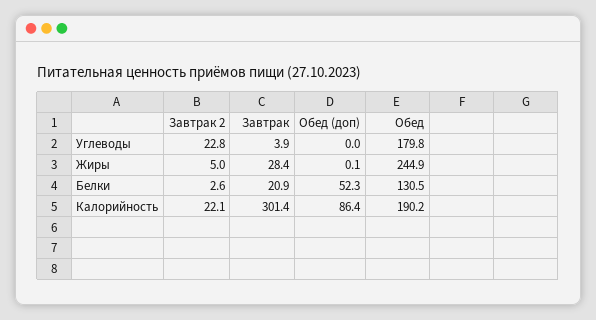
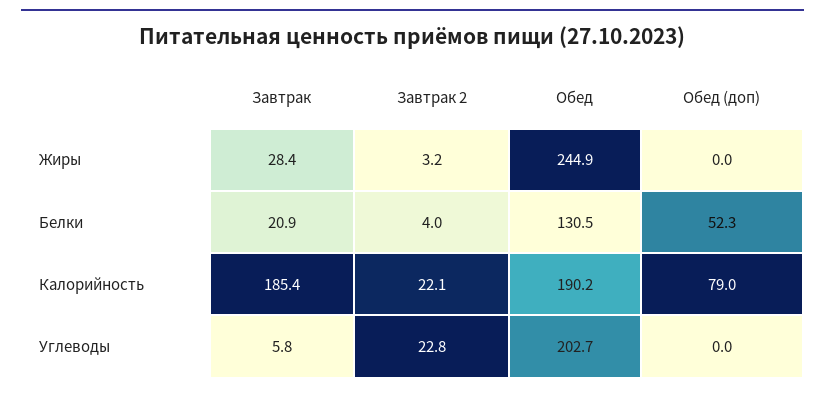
  {
    "Завтрак 2": {
      "Углеводы": 22.8,
-     "Жиры": 5,
+     "Жиры": 3.2,
-     "Белки": 2.6,
+     "Белки": 4,
      "Калорийность": 22.1
    },
    "Завтрак": {
-     "Углеводы": 3.9,
+     "Углеводы": 5.8,
      "Жиры": 28.4,
      "Белки": 20.9,
-     "Калорийность": 301.4
+     "Калорийность": 185.4
    },
    "Обед (доп)": {
      "Углеводы": 0,
-     "Жиры": 0.1,
+     "Жиры": 0,
      "Белки": 52.3,
-     "Калорийность": 86.4
+     "Калорийность": 79
    },
    "Обед": {
-     "Углеводы": 179.8,
+     "Углеводы": 202.7,
      "Жиры": 244.9,
      "Белки": 130.5,
      "Калорийность": 190.2
    }
  }

